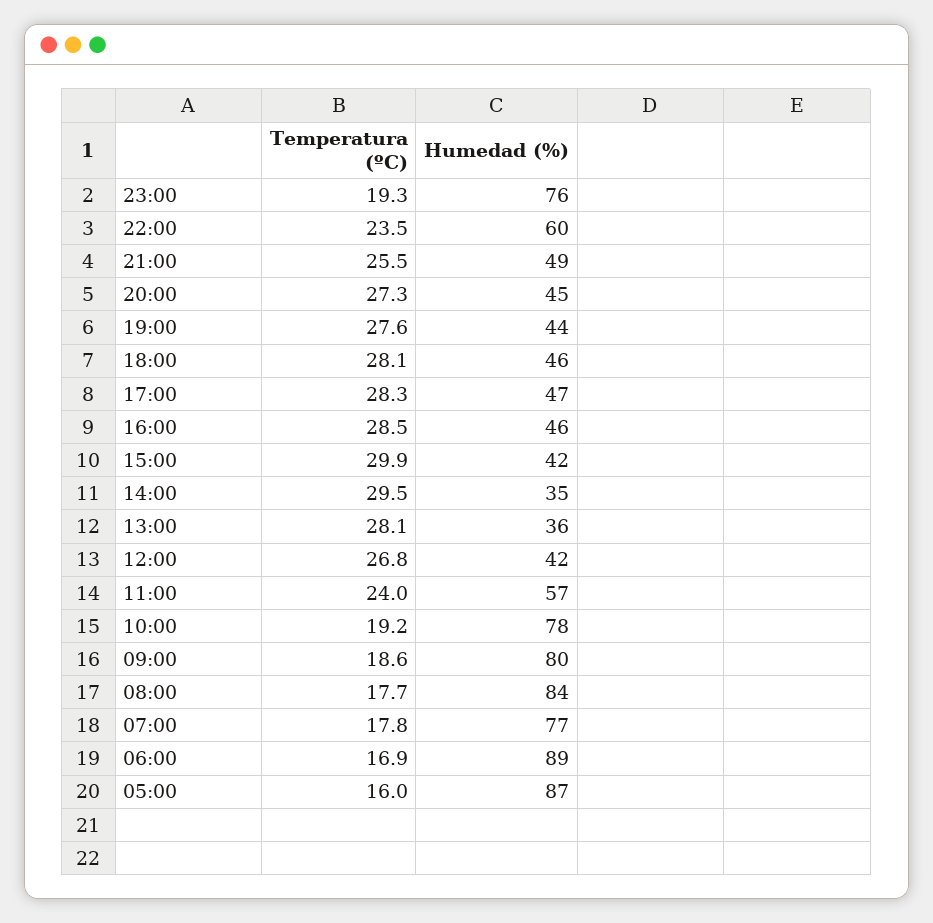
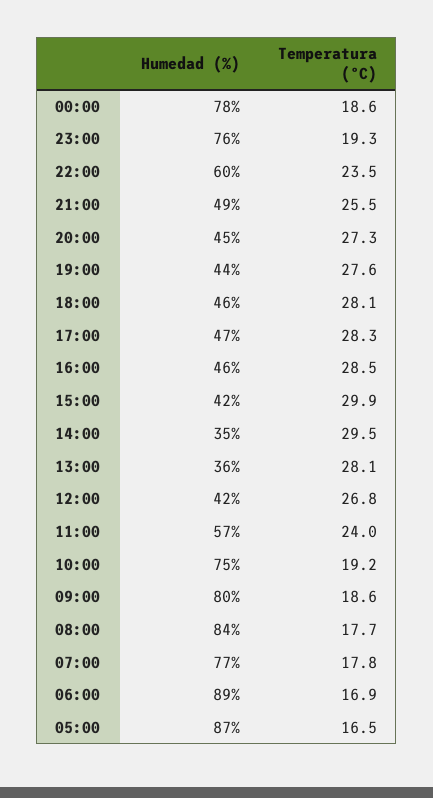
  {
    "Temperatura (ºC)": {
      "23:00": 19.3,
      "22:00": 23.5,
      "21:00": 25.5,
      "20:00": 27.3,
      "19:00": 27.6,
      "18:00": 28.1,
      "17:00": 28.3,
      "16:00": 28.5,
      "15:00": 29.9,
      "14:00": 29.5,
      "13:00": 28.1,
      "12:00": 26.8,
      "11:00": 24,
      "10:00": 19.2,
      "09:00": 18.6,
      "08:00": 17.7,
      "07:00": 17.8,
      "06:00": 16.9,
-     "05:00": 16
+     "05:00": 16.5,
+     "00:00": 18.6
    },
    "Humedad (%)": {
      "23:00": 76,
      "22:00": 60,
      "21:00": 49,
      "20:00": 45,
      "19:00": 44,
      "18:00": 46,
      "17:00": 47,
      "16:00": 46,
      "15:00": 42,
      "14:00": 35,
      "13:00": 36,
      "12:00": 42,
      "11:00": 57,
-     "10:00": 78,
+     "10:00": 75,
      "09:00": 80,
      "08:00": 84,
      "07:00": 77,
      "06:00": 89,
-     "05:00": 87
+     "05:00": 87,
+     "00:00": 78
    }
  }

